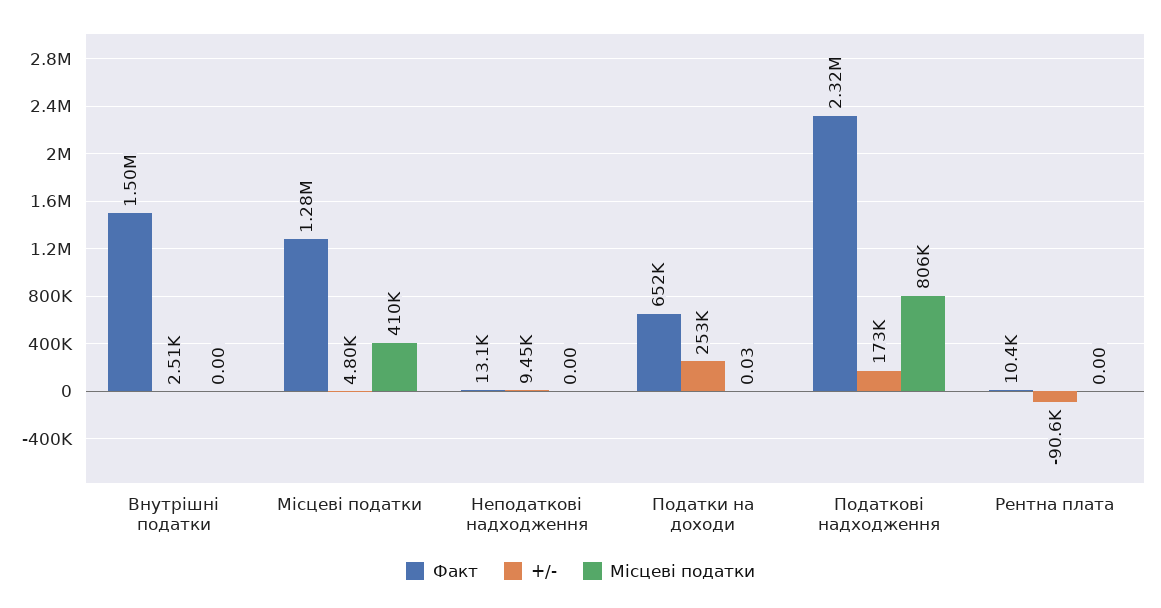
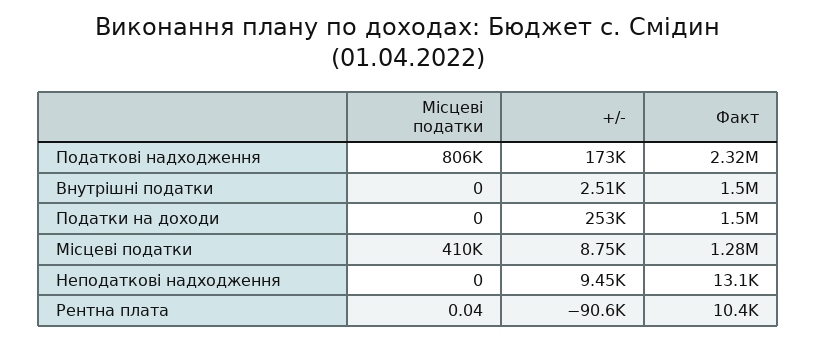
  {
    "Факт": {
      "Внутрішні податки": 1500000,
      "Місцеві податки": 1280000,
      "Неподаткові надходження": 13100,
-     "Податки на доходи": 652000,
+     "Податки на доходи": 1500000,
      "Податкові надходження": 2320000,
      "Рентна плата": 10400
    },
    "+/-": {
      "Внутрішні податки": 2510,
-     "Місцеві податки": 4800,
+     "Місцеві податки": 8750,
      "Неподаткові надходження": 9450,
      "Податки на доходи": 253000,
      "Податкові надходження": 173000,
      "Рентна плата": -90600
    },
    "Місцеві податки": {
      "Внутрішні податки": 0,
      "Місцеві податки": 410000,
      "Неподаткові надходження": 0,
-     "Податки на доходи": 0.03,
+     "Податки на доходи": 0,
      "Податкові надходження": 806000,
-     "Рентна плата": 0
+     "Рентна плата": 0.04
    }
  }

